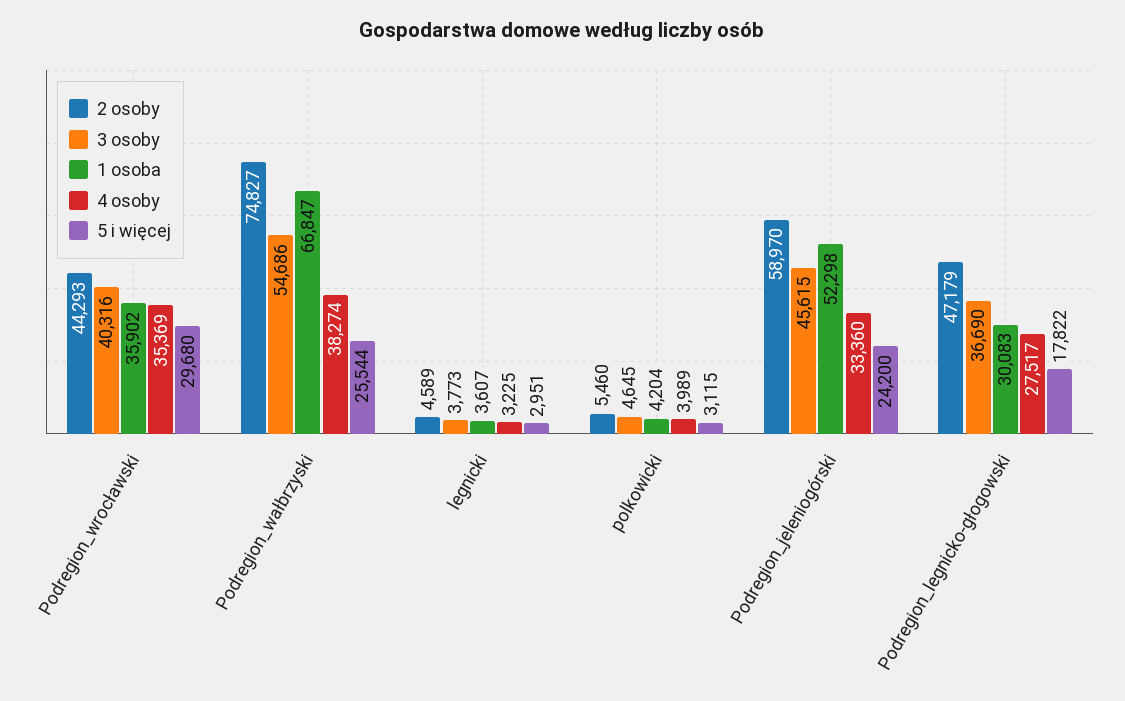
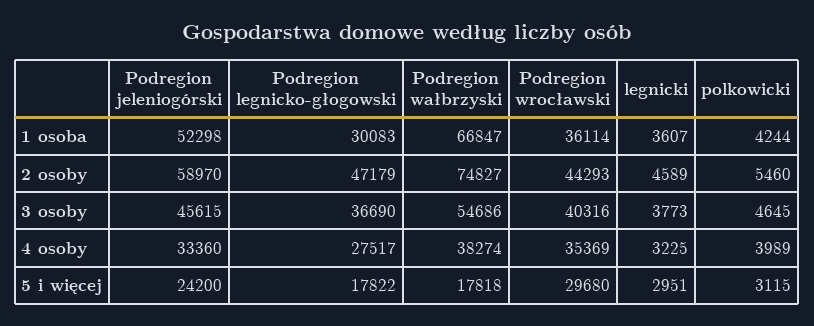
  {
    "2 osoby": {
      "Podregion_wrocławski": 44293,
      "Podregion_wałbrzyski": 74827,
      "legnicki": 4589,
      "polkowicki": 5460,
      "Podregion_jeleniogórski": 58970,
      "Podregion_legnicko-głogowski": 47179
    },
    "3 osoby": {
      "Podregion_wrocławski": 40316,
      "Podregion_wałbrzyski": 54686,
      "legnicki": 3773,
      "polkowicki": 4645,
      "Podregion_jeleniogórski": 45615,
      "Podregion_legnicko-głogowski": 36690
    },
    "1 osoba": {
-     "Podregion_wrocławski": 35902,
+     "Podregion_wrocławski": 36114,
      "Podregion_wałbrzyski": 66847,
      "legnicki": 3607,
-     "polkowicki": 4204,
+     "polkowicki": 4244,
      "Podregion_jeleniogórski": 52298,
      "Podregion_legnicko-głogowski": 30083
    },
    "4 osoby": {
      "Podregion_wrocławski": 35369,
      "Podregion_wałbrzyski": 38274,
      "legnicki": 3225,
      "polkowicki": 3989,
      "Podregion_jeleniogórski": 33360,
      "Podregion_legnicko-głogowski": 27517
    },
    "5 i więcej": {
      "Podregion_wrocławski": 29680,
-     "Podregion_wałbrzyski": 25544,
+     "Podregion_wałbrzyski": 17818,
      "legnicki": 2951,
      "polkowicki": 3115,
      "Podregion_jeleniogórski": 24200,
      "Podregion_legnicko-głogowski": 17822
    }
  }

